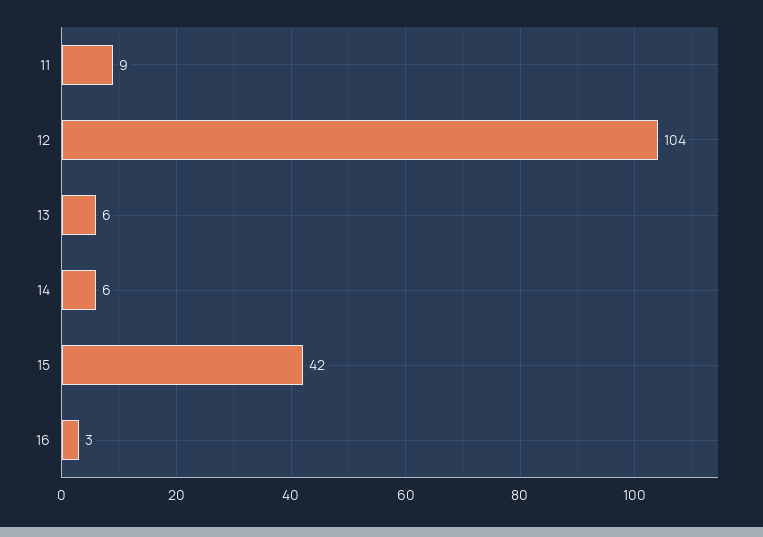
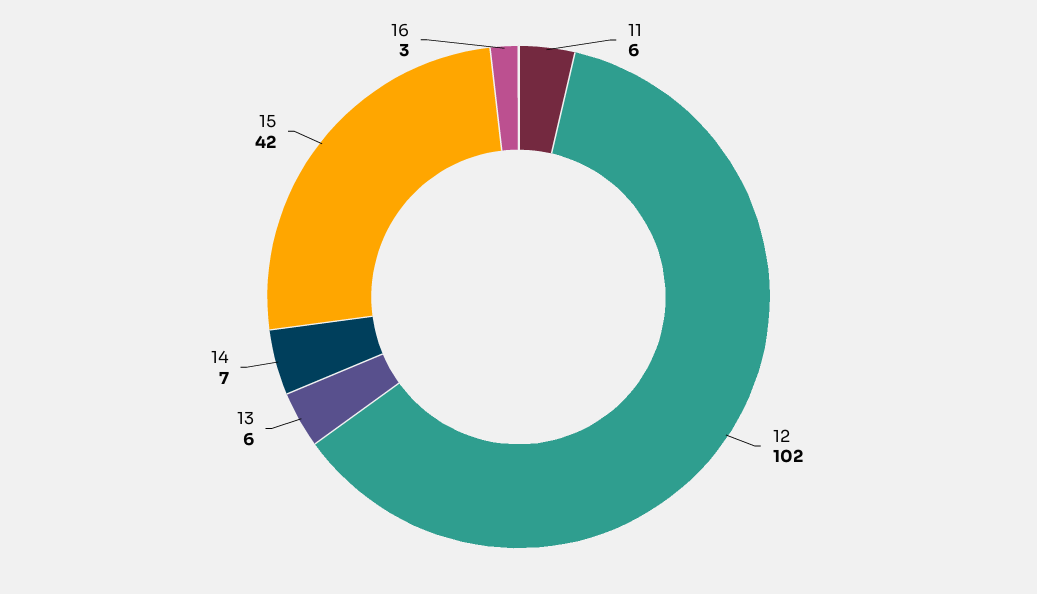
  {
-   "11": 9,
+   "11": 6,
-   "12": 104,
+   "12": 102,
    "13": 6,
-   "14": 6,
+   "14": 7,
    "15": 42,
    "16": 3
  }

